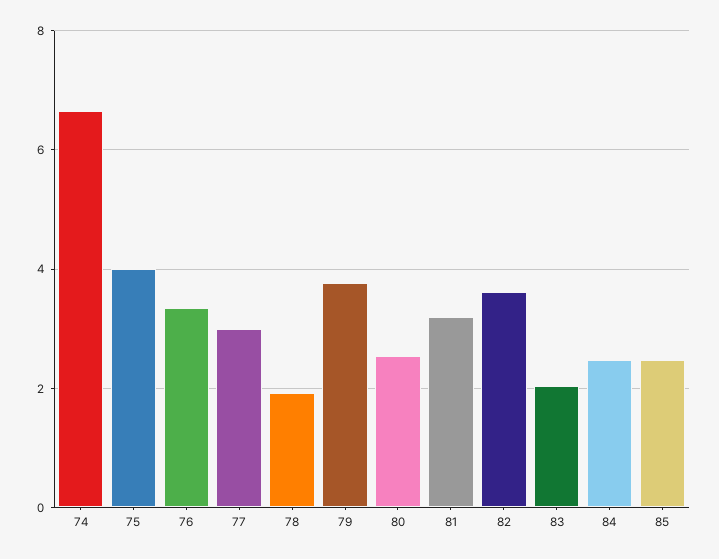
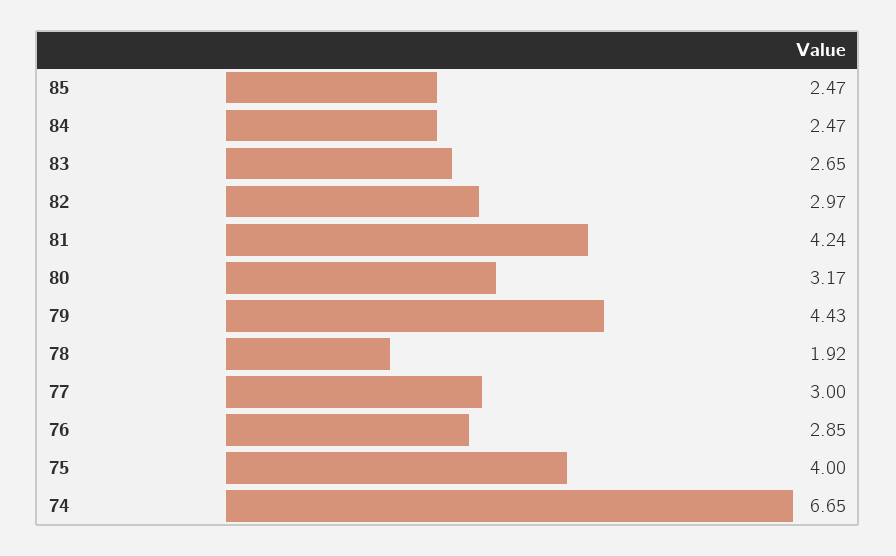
  {
    "74": 6.65,
    "75": 4,
-   "76": 3.4,
+   "76": 2.85,
    "77": 3,
    "78": 1.92,
-   "79": 3.8,
+   "79": 4.43,
-   "80": 2.6,
+   "80": 3.17,
-   "81": 3.2,
+   "81": 4.24,
-   "82": 3.6,
+   "82": 2.97,
-   "83": 2,
+   "83": 2.65,
    "84": 2.47,
    "85": 2.47
  }

